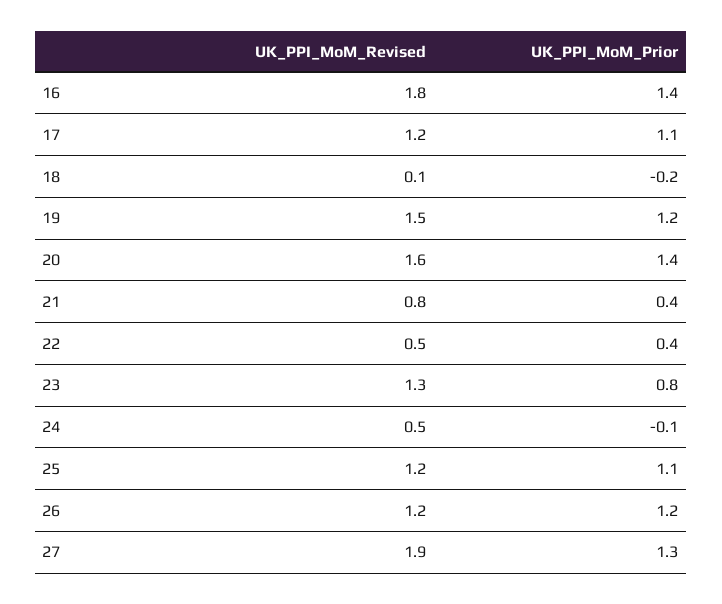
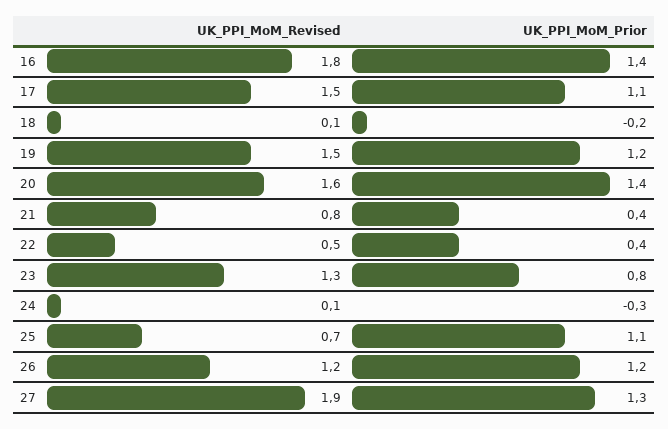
  {
    "UK_PPI_MoM_Revised": {
      "16": 1.8,
-     "17": 1.2,
+     "17": 1.5,
      "18": 0.1,
      "19": 1.5,
      "20": 1.6,
      "21": 0.8,
      "22": 0.5,
      "23": 1.3,
-     "24": 0.5,
+     "24": 0.1,
-     "25": 1.2,
+     "25": 0.7,
      "26": 1.2,
      "27": 1.9
    },
    "UK_PPI_MoM_Prior": {
      "16": 1.4,
      "17": 1.1,
      "18": -0.2,
      "19": 1.2,
      "20": 1.4,
      "21": 0.4,
      "22": 0.4,
      "23": 0.8,
-     "24": -0.1,
+     "24": -0.3,
      "25": 1.1,
      "26": 1.2,
      "27": 1.3
    }
  }

